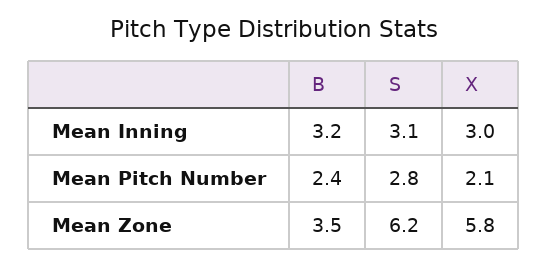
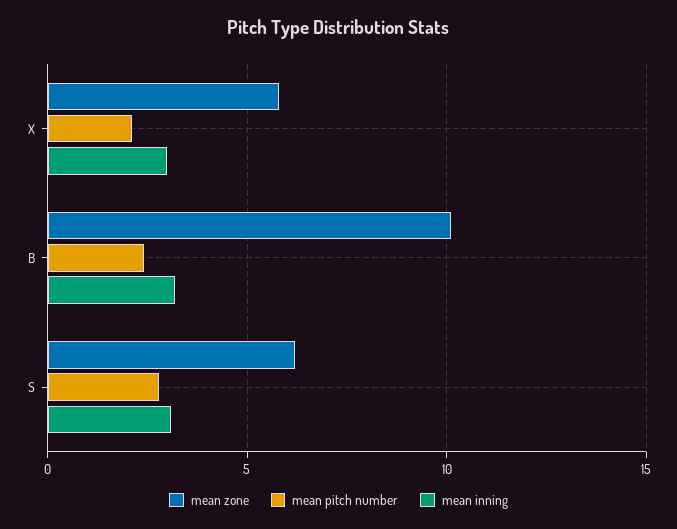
  {
    "Mean Inning": {
      "B": 3.2,
      "S": 3.1,
      "X": 3
    },
    "Mean Pitch Number": {
      "B": 2.4,
      "S": 2.8,
      "X": 2.1
    },
    "Mean Zone": {
-     "B": 3.5,
+     "B": 10,
      "S": 6.2,
      "X": 5.8
    }
  }

